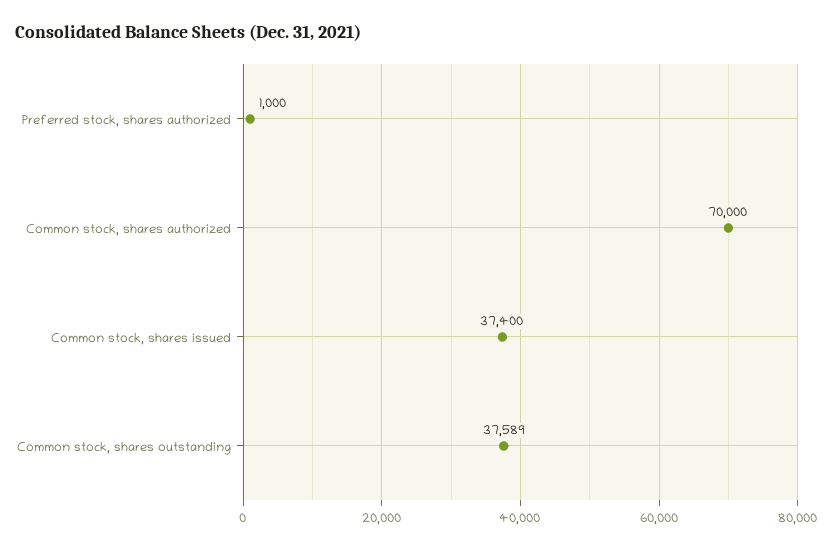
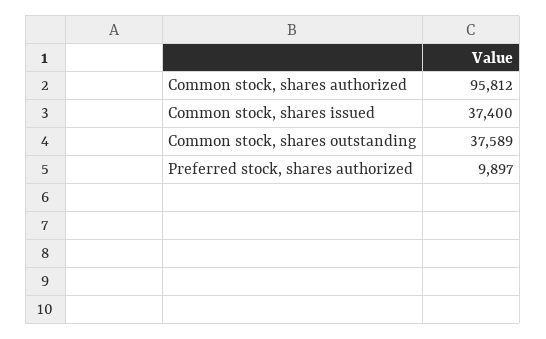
  {
-   "Preferred stock, shares authorized": 1000,
+   "Preferred stock, shares authorized": 9897,
-   "Common stock, shares authorized": 70000,
+   "Common stock, shares authorized": 95812,
    "Common stock, shares issued": 37400,
    "Common stock, shares outstanding": 37589
  }

